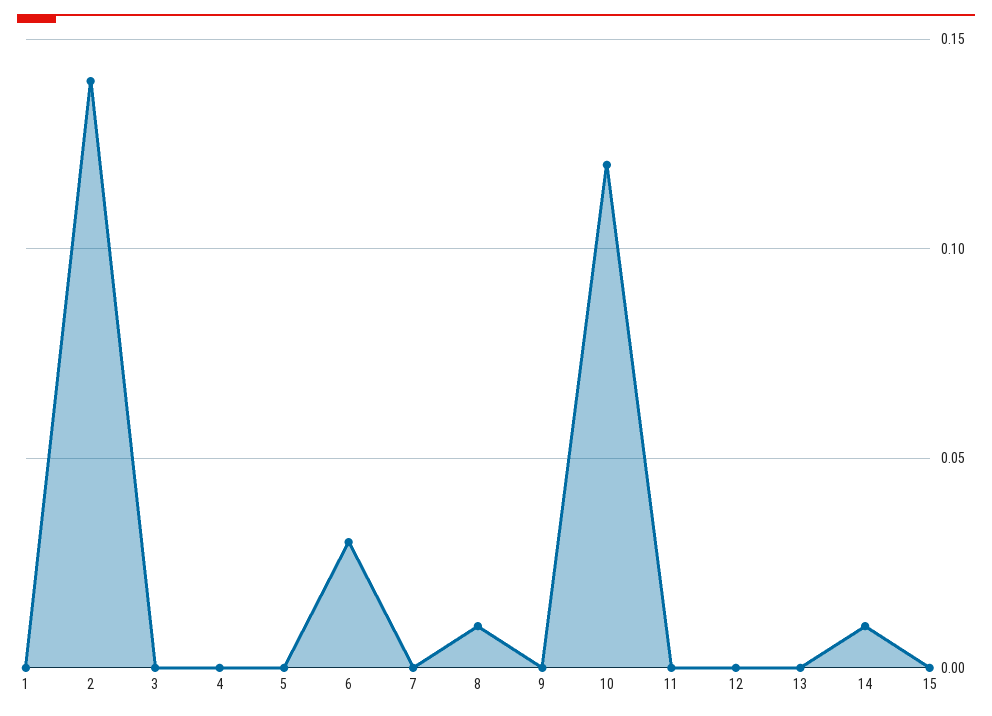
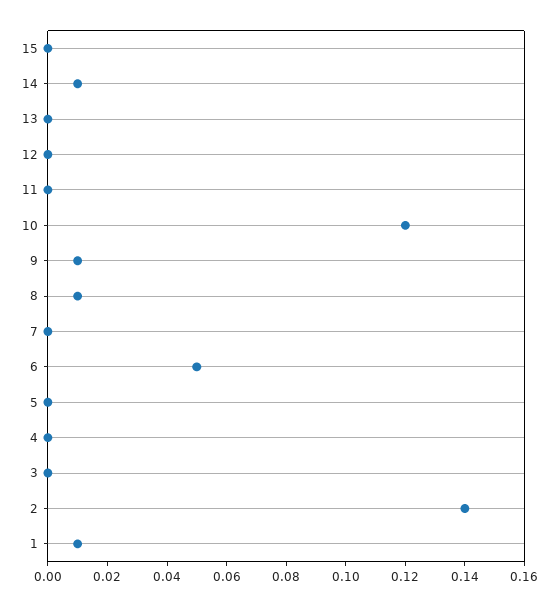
  {
-   "1": 0,
+   "1": 0.01,
    "2": 0.14,
    "3": 0,
    "4": 0,
    "5": 0,
-   "6": 0.03,
+   "6": 0.05,
    "7": 0,
    "8": 0.01,
-   "9": 0,
+   "9": 0.01,
    "10": 0.12,
    "11": 0,
    "12": 0,
    "13": 0,
    "14": 0.01,
    "15": 0
  }

